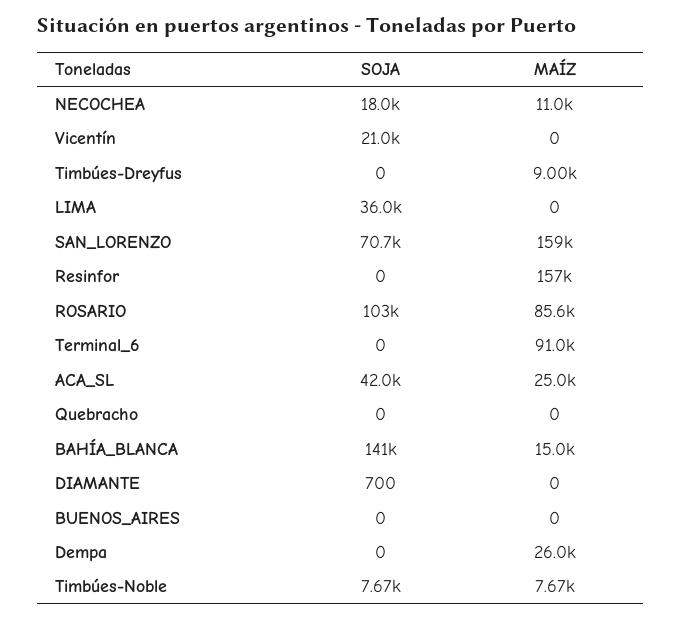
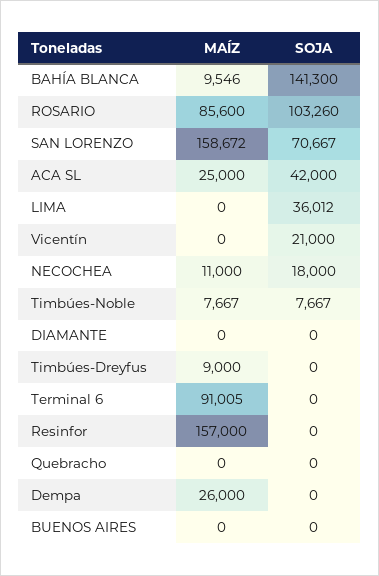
  {
    "SOJA": {
      "NECOCHEA": 18000,
      "Vicentín": 21000,
      "Timbúes-Dreyfus": 0,
      "LIMA": 36012,
      "SAN_LORENZO": 70667,
      "Resinfor": 0,
      "ROSARIO": 103260,
      "Terminal_6": 0,
      "ACA_SL": 42000,
      "Quebracho": 0,
      "BAHÍA_BLANCA": 141300,
-     "DIAMANTE": 700,
+     "DIAMANTE": 0,
      "BUENOS_AIRES": 0,
      "Dempa": 0,
      "Timbúes-Noble": 7667
    },
    "MAÍZ": {
      "NECOCHEA": 11000,
      "Vicentín": 0,
      "Timbúes-Dreyfus": 9000,
      "LIMA": 0,
      "SAN_LORENZO": 158672,
      "Resinfor": 157000,
      "ROSARIO": 85600,
      "Terminal_6": 91005,
      "ACA_SL": 25000,
      "Quebracho": 0,
-     "BAHÍA_BLANCA": 15000,
+     "BAHÍA_BLANCA": 9546,
      "DIAMANTE": 0,
      "BUENOS_AIRES": 0,
      "Dempa": 26000,
      "Timbúes-Noble": 7667
    }
  }

